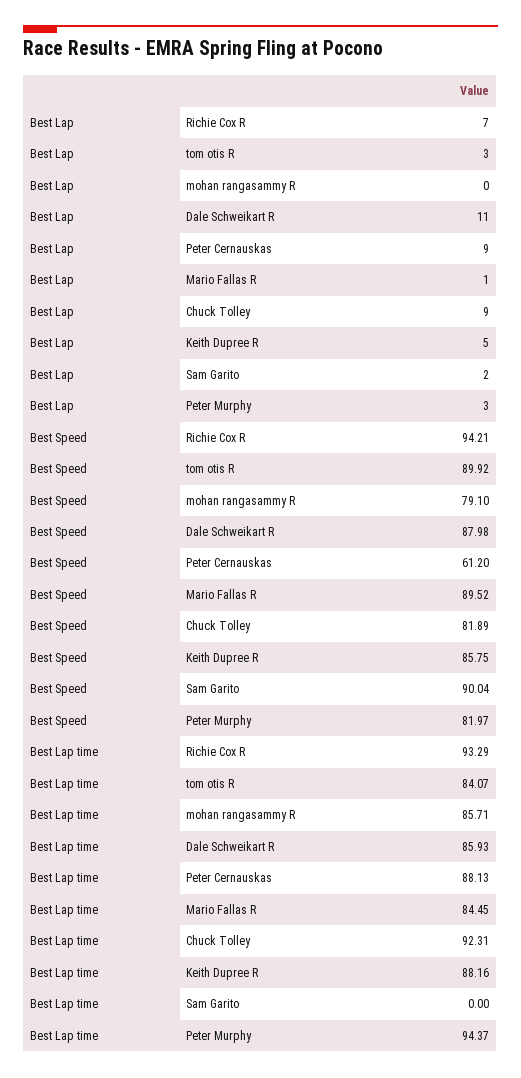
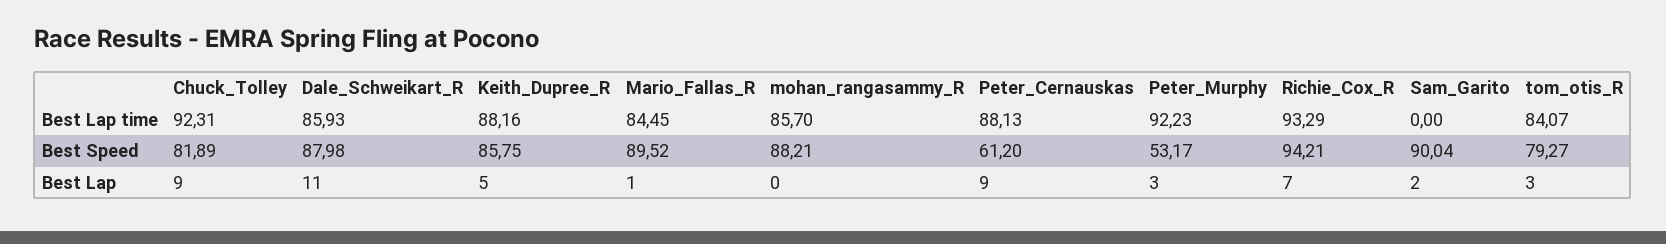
  {
    "Best Lap": {
      "Richie Cox R": 7,
      "tom otis R": 3,
      "mohan rangasammy R": 0,
      "Dale Schweikart R": 11,
      "Peter Cernauskas": 9,
      "Mario Fallas R": 1,
      "Chuck Tolley": 9,
      "Keith Dupree R": 5,
      "Sam Garito": 2,
      "Peter Murphy": 3
    },
    "Best Speed": {
      "Richie Cox R": 94.21,
-     "tom otis R": 89.92,
+     "tom otis R": 79.27,
-     "mohan rangasammy R": 79.1,
+     "mohan rangasammy R": 88.21,
      "Dale Schweikart R": 87.98,
      "Peter Cernauskas": 61.2,
      "Mario Fallas R": 89.52,
      "Chuck Tolley": 81.89,
      "Keith Dupree R": 85.75,
      "Sam Garito": 90.04,
-     "Peter Murphy": 81.97
+     "Peter Murphy": 53.17
    },
    "Best Lap time": {
      "Richie Cox R": 93.29,
      "tom otis R": 84.07,
-     "mohan rangasammy R": 85.71,
+     "mohan rangasammy R": 85.7,
      "Dale Schweikart R": 85.93,
      "Peter Cernauskas": 88.13,
      "Mario Fallas R": 84.45,
      "Chuck Tolley": 92.31,
      "Keith Dupree R": 88.16,
      "Sam Garito": 0,
-     "Peter Murphy": 94.37
+     "Peter Murphy": 92.23
    }
  }

